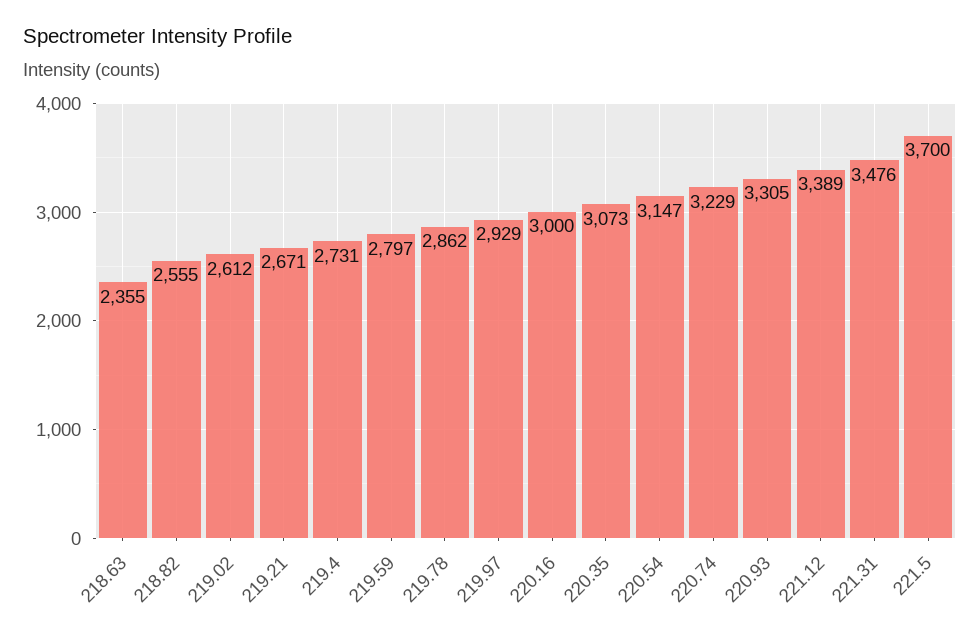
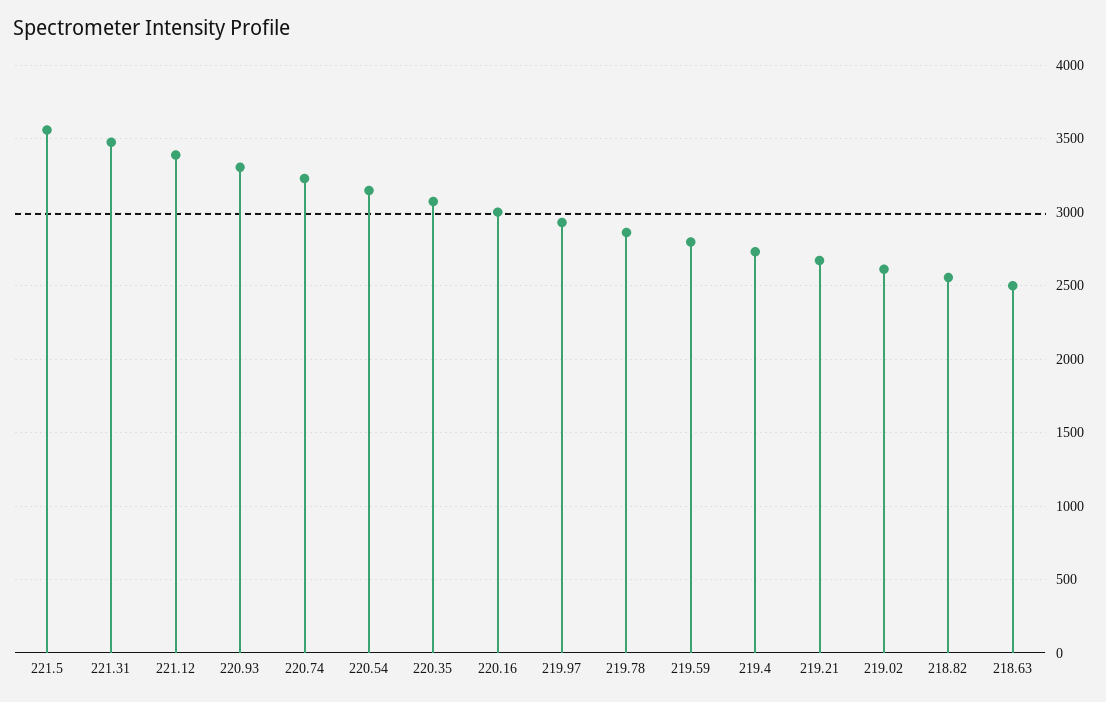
  {
-   "218.63": 2355,
+   "218.63": 2500,
    "218.82": 2555,
    "219.02": 2612,
    "219.21": 2671,
    "219.4": 2731,
    "219.59": 2797,
    "219.78": 2862,
    "219.97": 2929,
    "220.16": 3000,
    "220.35": 3073,
    "220.54": 3147,
    "220.74": 3229,
    "220.93": 3305,
    "221.12": 3389,
    "221.31": 3476,
-   "221.5": 3700
+   "221.5": 3550
  }

